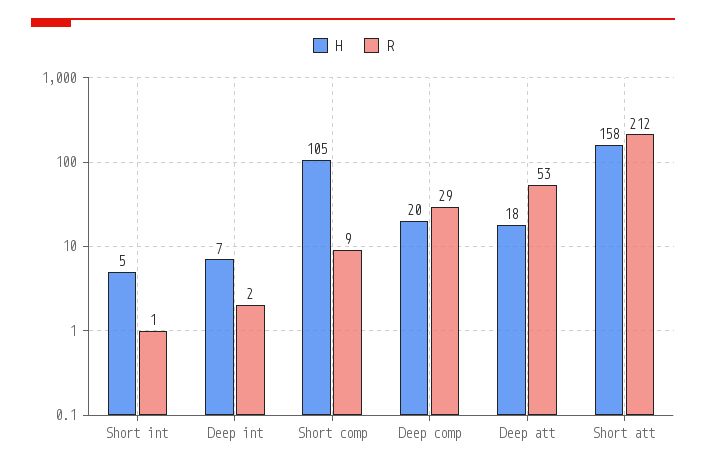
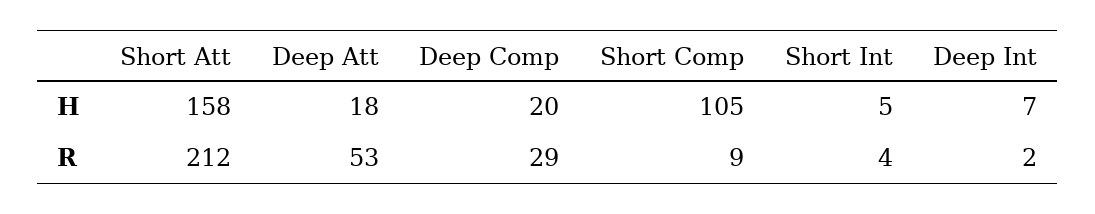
  {
    "H": {
      "Short int": 5,
      "Deep int": 7,
      "Short comp": 105,
      "Deep comp": 20,
      "Deep att": 18,
      "Short att": 158
    },
    "R": {
-     "Short int": 1,
+     "Short int": 4,
      "Deep int": 2,
      "Short comp": 9,
      "Deep comp": 29,
      "Deep att": 53,
      "Short att": 212
    }
  }

